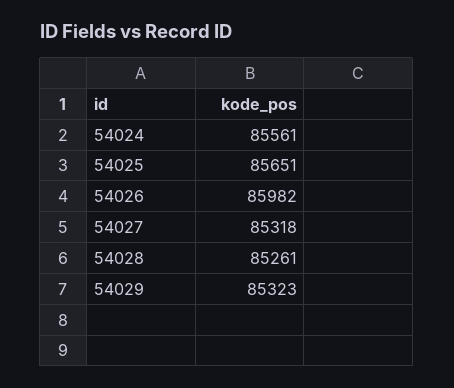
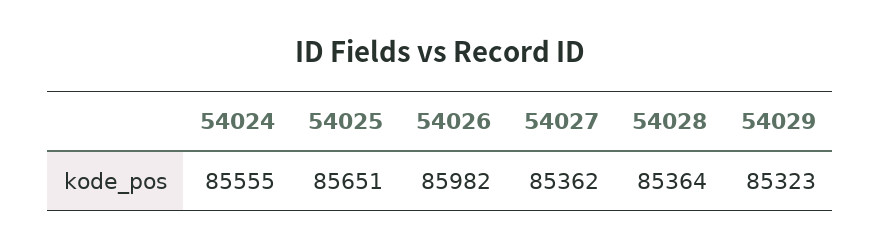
  {
-   "54024": 85561,
+   "54024": 85555,
    "54025": 85651,
    "54026": 85982,
-   "54027": 85318,
+   "54027": 85362,
-   "54028": 85261,
+   "54028": 85364,
    "54029": 85323
  }

